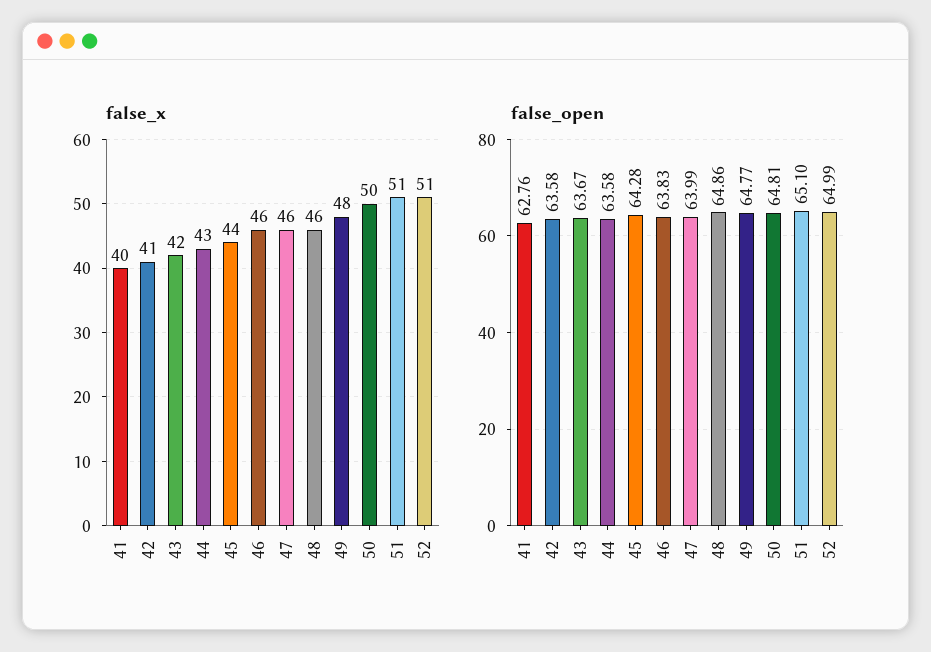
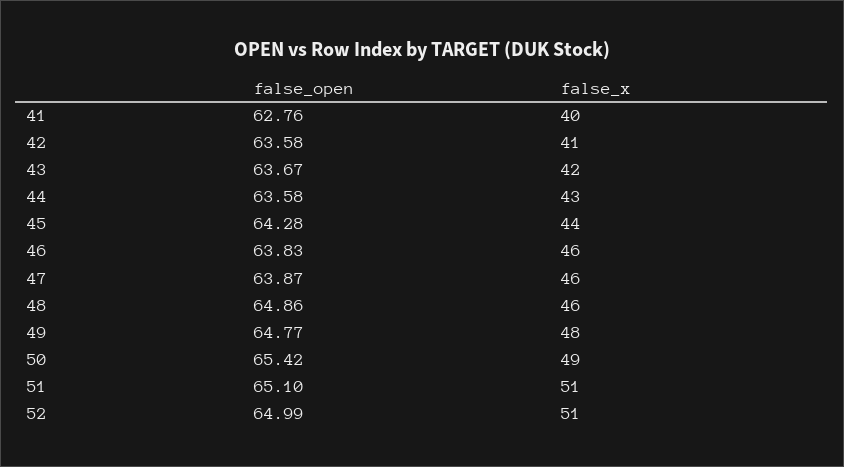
  {
    "false_x": {
      "41": 40,
      "42": 41,
      "43": 42,
      "44": 43,
      "45": 44,
      "46": 46,
      "47": 46,
      "48": 46,
      "49": 48,
-     "50": 50,
+     "50": 49,
      "51": 51,
      "52": 51
    },
    "false_open": {
      "41": 62.76,
      "42": 63.58,
      "43": 63.67,
      "44": 63.58,
      "45": 64.28,
      "46": 63.83,
-     "47": 63.99,
+     "47": 63.87,
      "48": 64.86,
      "49": 64.77,
-     "50": 64.81,
+     "50": 65.42,
      "51": 65.1,
      "52": 64.99
    }
  }

